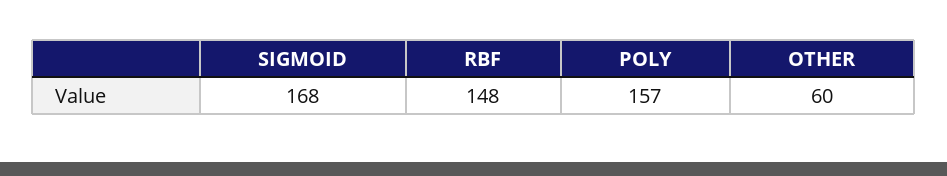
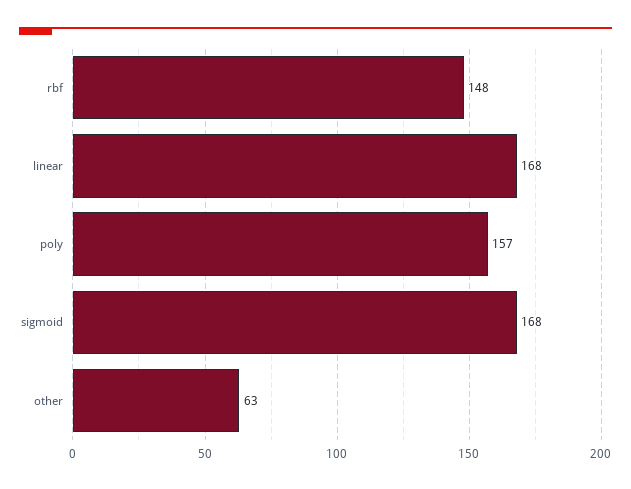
  {
    "SIGMOID": 168,
    "RBF": 148,
    "POLY": 157,
-   "OTHER": 60
+   "OTHER": 63,
+   "linear": 168
  }

